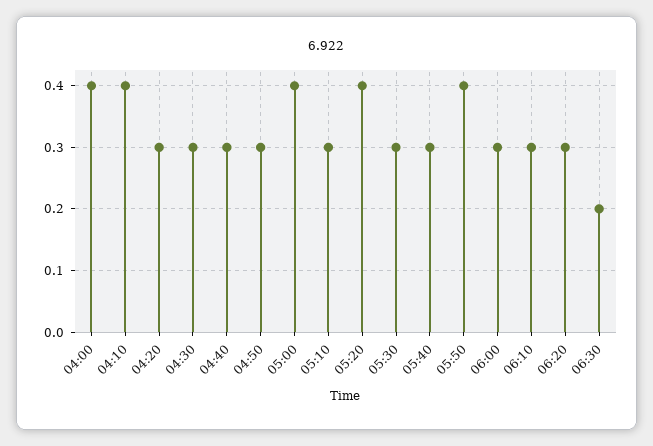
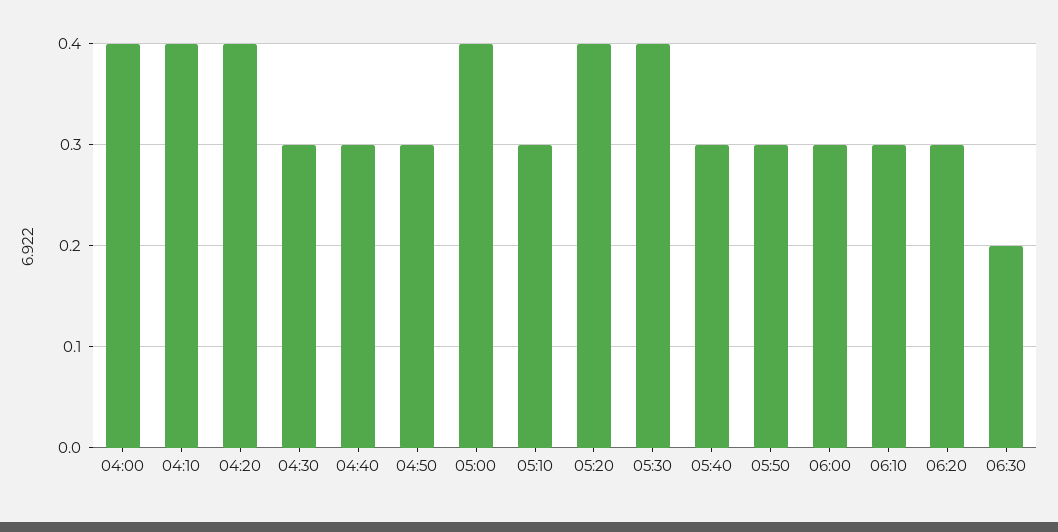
  {
    "04:00": 0.4,
    "04:10": 0.4,
-   "04:20": 0.3,
+   "04:20": 0.4,
    "04:30": 0.3,
    "04:40": 0.3,
    "04:50": 0.3,
    "05:00": 0.4,
    "05:10": 0.3,
    "05:20": 0.4,
-   "05:30": 0.3,
+   "05:30": 0.4,
    "05:40": 0.3,
-   "05:50": 0.4,
+   "05:50": 0.3,
    "06:00": 0.3,
    "06:10": 0.3,
    "06:20": 0.3,
    "06:30": 0.2
  }

